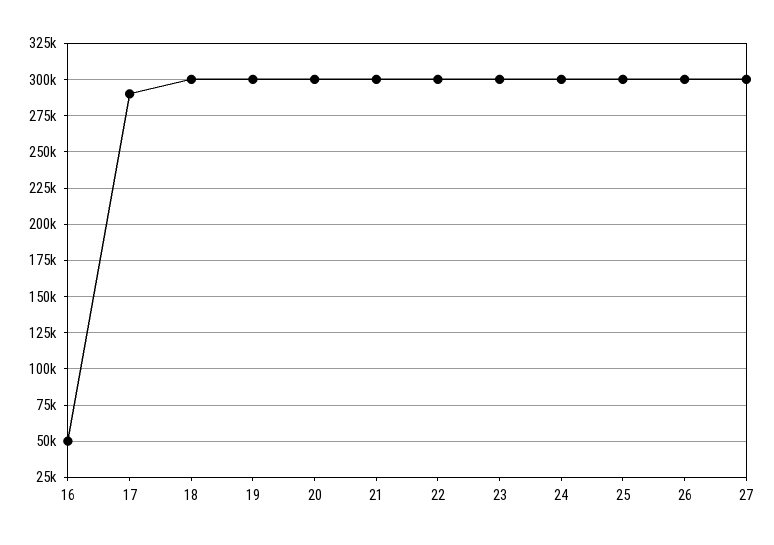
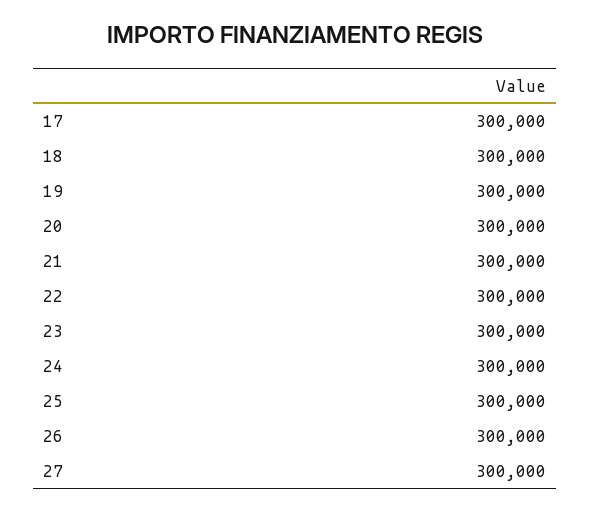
  {
-   "16": 50000,
-   "17": 290000,
+   "17": 300000,
    "18": 300000,
    "19": 300000,
    "20": 300000,
    "21": 300000,
    "22": 300000,
    "23": 300000,
    "24": 300000,
    "25": 300000,
    "26": 300000,
    "27": 300000
  }

